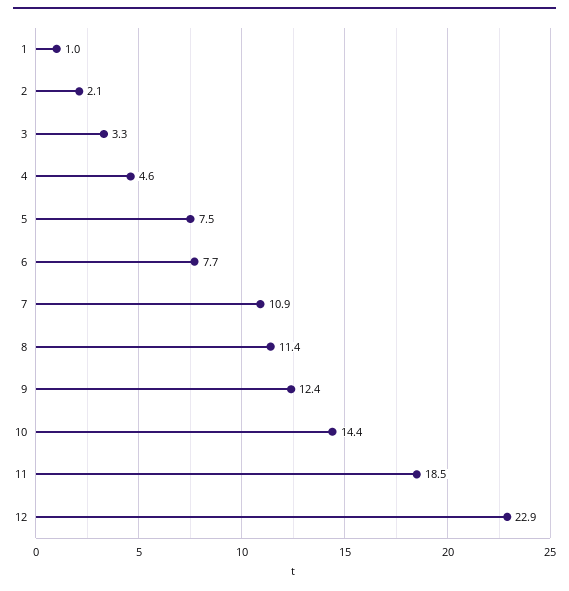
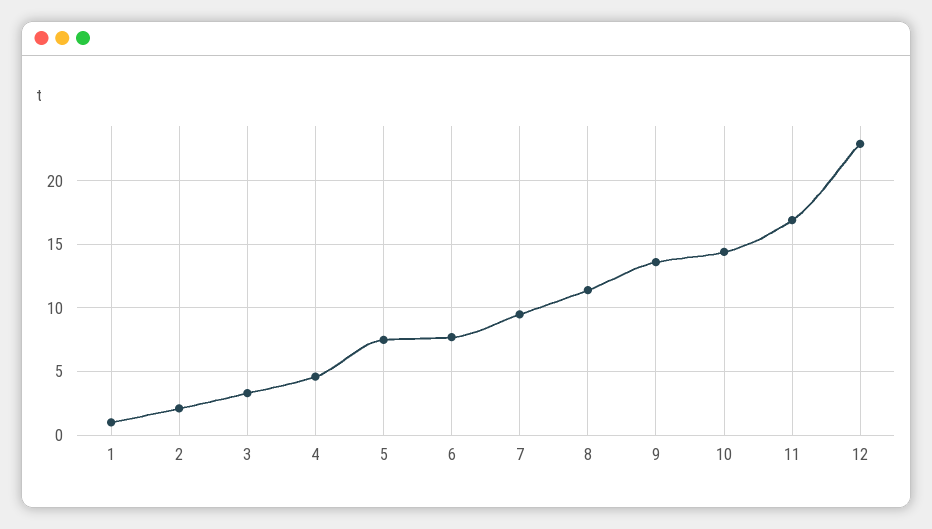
  {
    "1": 1,
    "2": 2.1,
    "3": 3.3,
    "4": 4.6,
    "5": 7.5,
    "6": 7.7,
-   "7": 10.9,
+   "7": 9.5,
    "8": 11.4,
-   "9": 12.4,
+   "9": 13.5,
    "10": 14.4,
-   "11": 18.5,
+   "11": 17,
    "12": 22.9
  }

